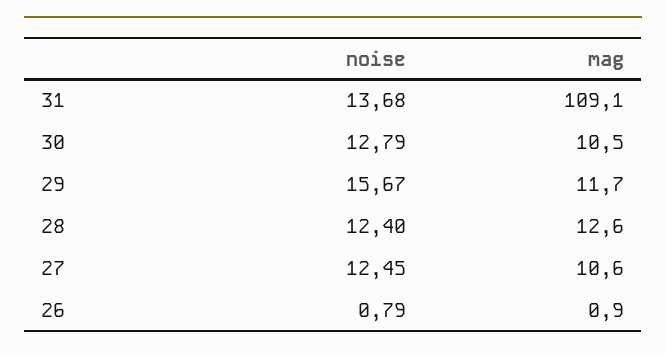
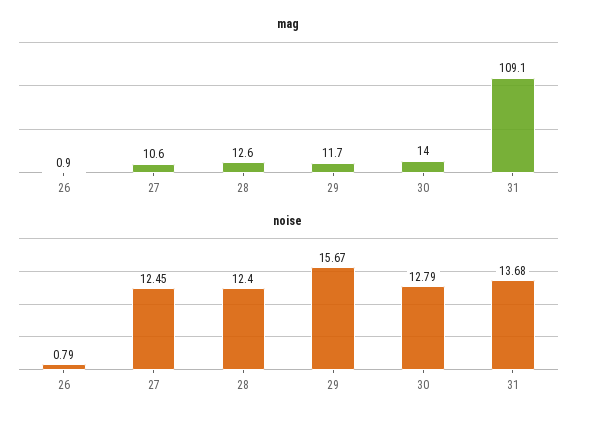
  {
    "noise": {
      "31": 13.68,
      "30": 12.79,
      "29": 15.67,
      "28": 12.4,
      "27": 12.45,
      "26": 0.79
    },
    "mag": {
      "31": 109.1,
-     "30": 10.5,
+     "30": 14,
      "29": 11.7,
      "28": 12.6,
      "27": 10.6,
      "26": 0.9
    }
  }

